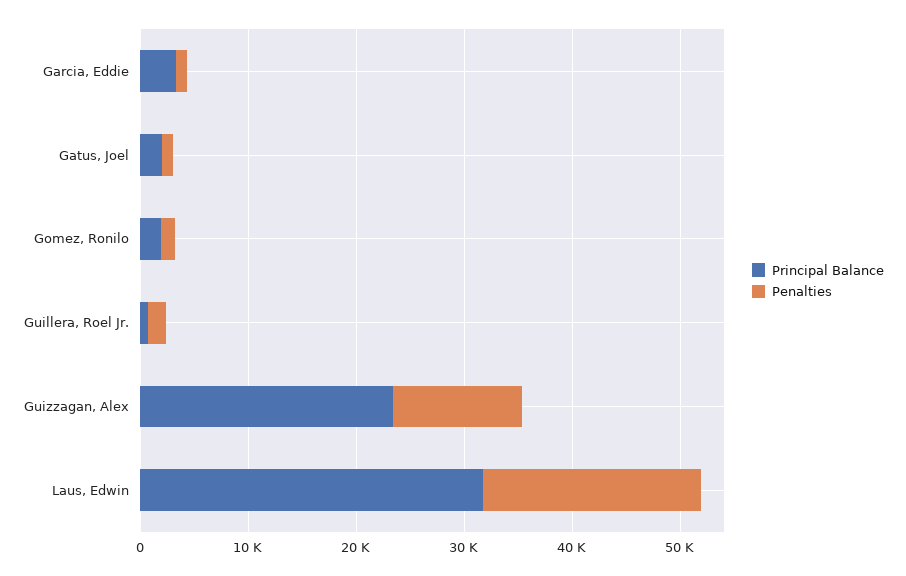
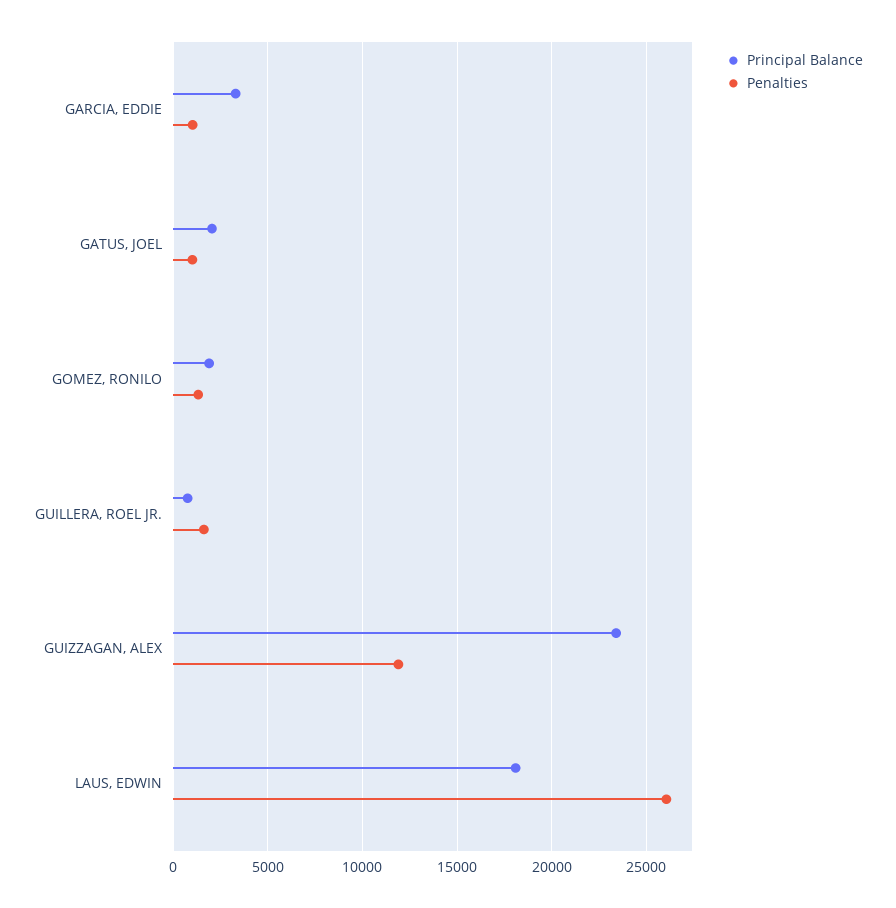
  {
    "Principal Balance": {
      "Garcia, Eddie": 3500,
      "Gatus, Joel": 2000,
      "Gomez, Ronilo": 2000,
      "Guillera, Roel Jr.": 1000,
      "Guizzagan, Alex": 23500,
-     "Laus, Edwin": 32000
+     "Laus, Edwin": 18000
    },
    "Penalties": {
      "Garcia, Eddie": 1000,
      "Gatus, Joel": 1000,
      "Gomez, Ronilo": 1500,
      "Guillera, Roel Jr.": 1500,
      "Guizzagan, Alex": 12000,
-     "Laus, Edwin": 20000
+     "Laus, Edwin": 26000
    }
  }

